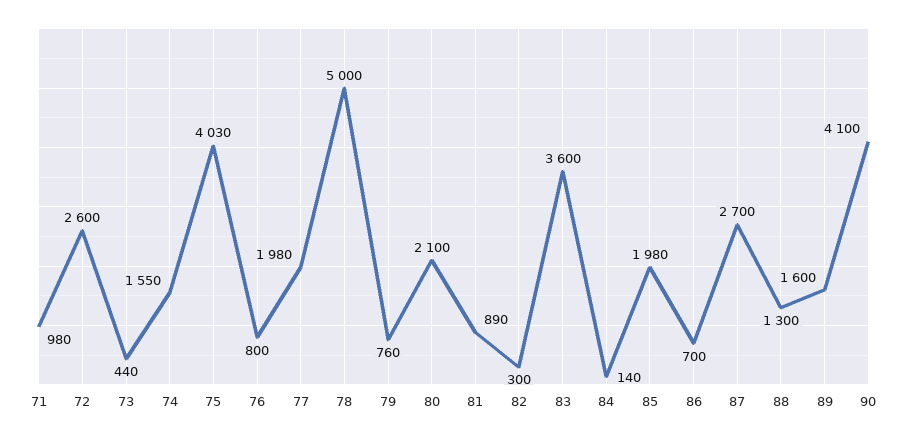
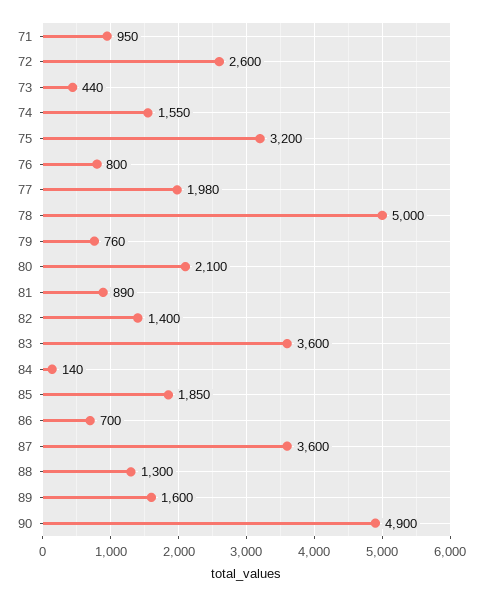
  {
-   "71": 980,
+   "71": 950,
    "72": 2600,
    "73": 440,
    "74": 1550,
-   "75": 4030,
+   "75": 3200,
    "76": 800,
    "77": 1980,
    "78": 5000,
    "79": 760,
    "80": 2100,
    "81": 890,
-   "82": 300,
+   "82": 1400,
    "83": 3600,
    "84": 140,
-   "85": 1980,
+   "85": 1850,
    "86": 700,
-   "87": 2700,
+   "87": 3600,
    "88": 1300,
    "89": 1600,
-   "90": 4100
+   "90": 4900
  }

